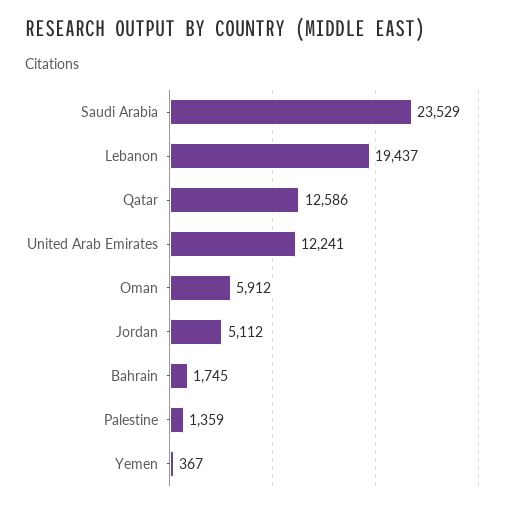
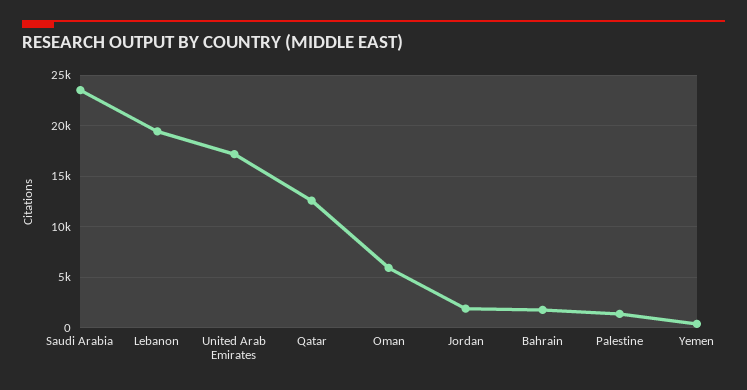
  {
    "Saudi Arabia": 23529,
    "Lebanon": 19437,
    "Qatar": 12586,
-   "United Arab Emirates": 12241,
+   "United Arab Emirates": 17000,
    "Oman": 5912,
-   "Jordan": 5112,
+   "Jordan": 2000,
    "Bahrain": 1745,
    "Palestine": 1359,
    "Yemen": 367
  }

